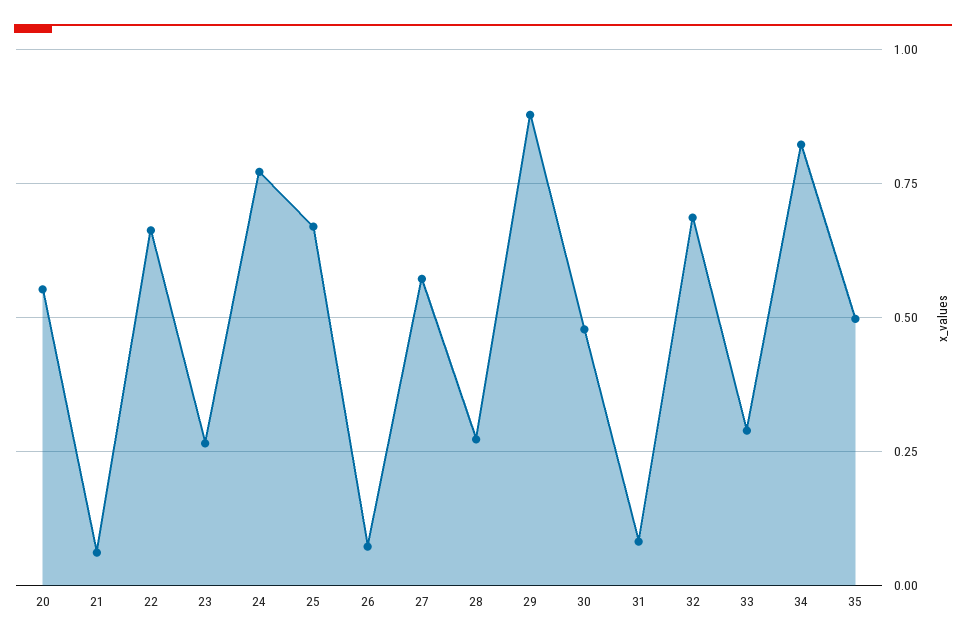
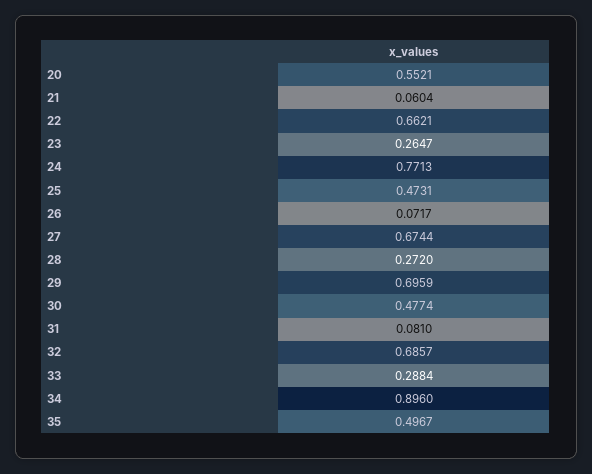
  {
    "20": 0.5521,
    "21": 0.0604,
    "22": 0.6621,
    "23": 0.2647,
    "24": 0.7713,
-   "25": 0.675,
+   "25": 0.4731,
    "26": 0.0717,
-   "27": 0.575,
+   "27": 0.6744,
    "28": 0.272,
-   "29": 0.875,
+   "29": 0.6959,
    "30": 0.4774,
    "31": 0.081,
    "32": 0.6857,
    "33": 0.2884,
-   "34": 0.825,
+   "34": 0.896,
    "35": 0.4967
  }

